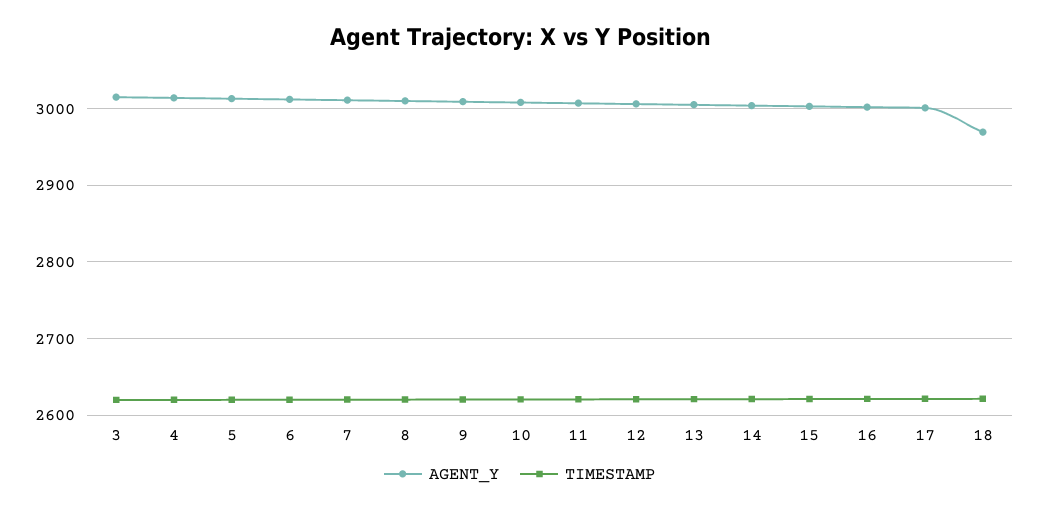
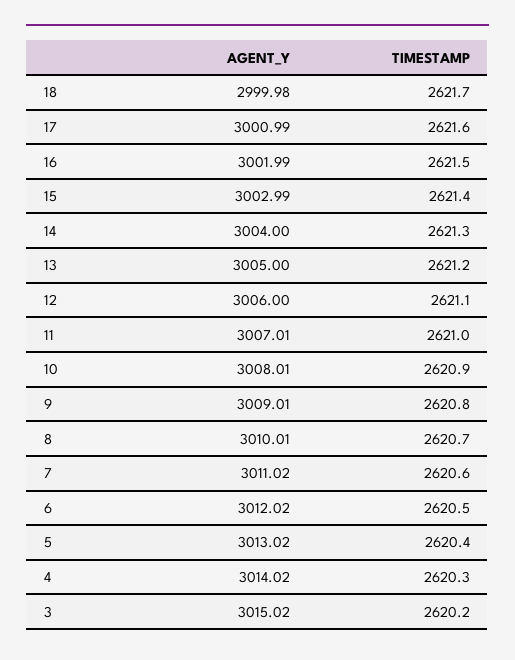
  {
    "AGENT_Y": {
      "3": 3015.02,
      "4": 3014.02,
      "5": 3013.02,
      "6": 3012.02,
      "7": 3011.02,
      "8": 3010.01,
      "9": 3009.01,
      "10": 3008.01,
      "11": 3007.01,
      "12": 3006,
      "13": 3005,
      "14": 3004,
      "15": 3002.99,
      "16": 3001.99,
      "17": 3000.99,
-     "18": 2970
+     "18": 2999.98
    },
    "TIMESTAMP": {
      "3": 2620.2,
      "4": 2620.3,
      "5": 2620.4,
      "6": 2620.5,
      "7": 2620.6,
      "8": 2620.7,
      "9": 2620.8,
      "10": 2620.9,
      "11": 2621,
      "12": 2621.1,
      "13": 2621.2,
      "14": 2621.3,
      "15": 2621.4,
      "16": 2621.5,
      "17": 2621.6,
      "18": 2621.7
    }
  }

